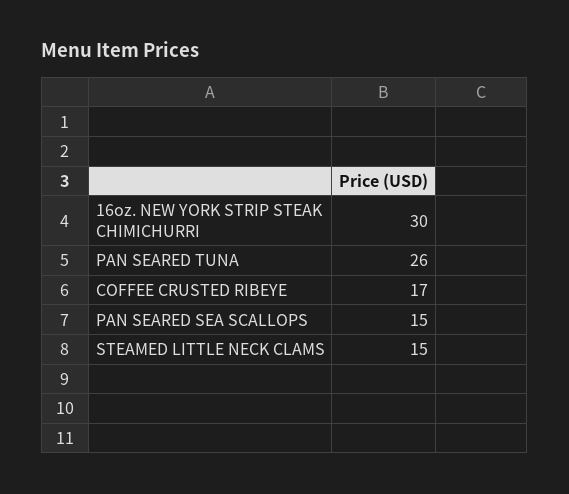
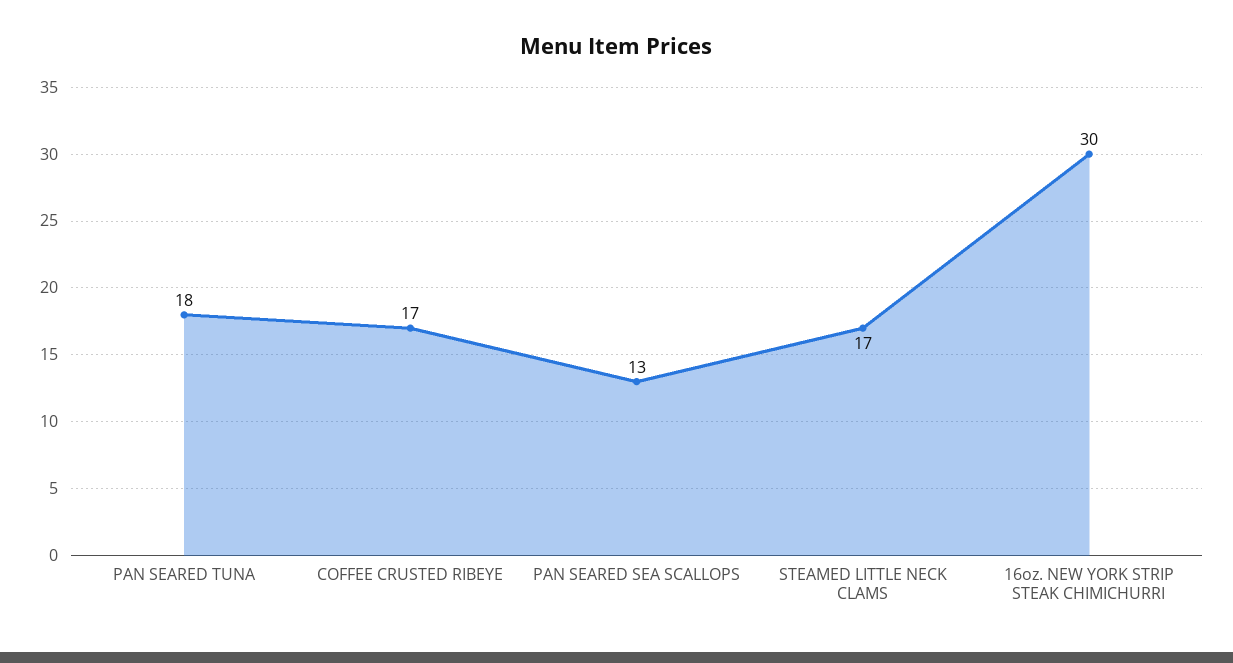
  {
    "16oz. NEW YORK STRIP STEAK CHIMICHURRI": 30,
-   "PAN SEARED TUNA": 26,
+   "PAN SEARED TUNA": 18,
    "COFFEE CRUSTED RIBEYE": 17,
-   "PAN SEARED SEA SCALLOPS": 15,
+   "PAN SEARED SEA SCALLOPS": 13,
-   "STEAMED LITTLE NECK CLAMS": 15
+   "STEAMED LITTLE NECK CLAMS": 17
  }

